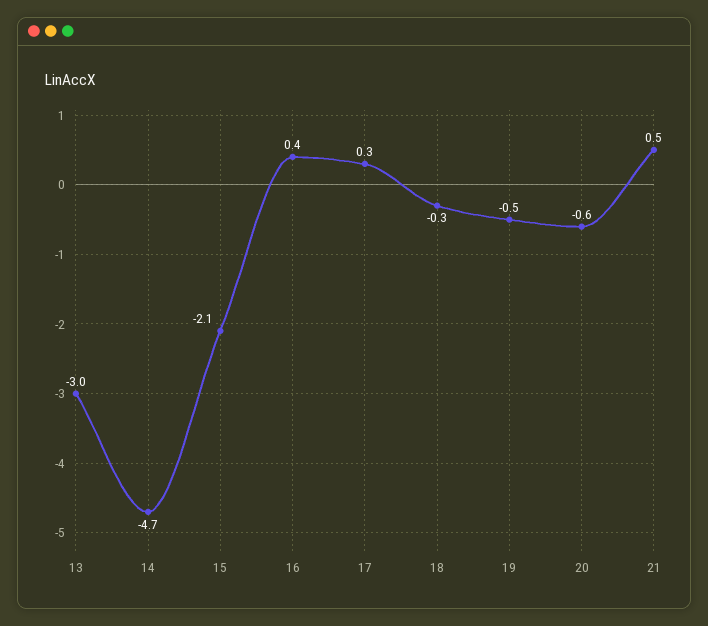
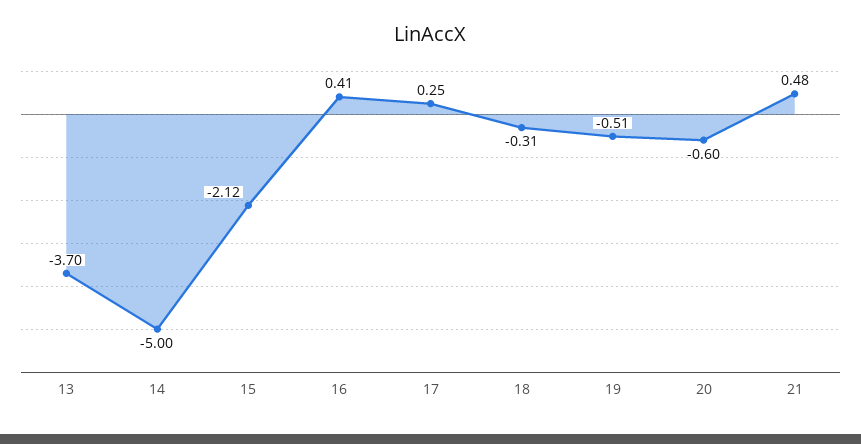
  {
-   "13": -3,
+   "13": -3.7,
-   "14": -4.7,
+   "14": -5,
    "15": -2.12,
    "16": 0.41,
    "17": 0.25,
    "18": -0.31,
    "19": -0.51,
    "20": -0.6,
    "21": 0.48
  }

